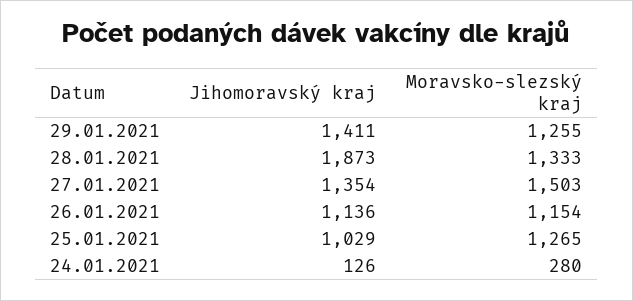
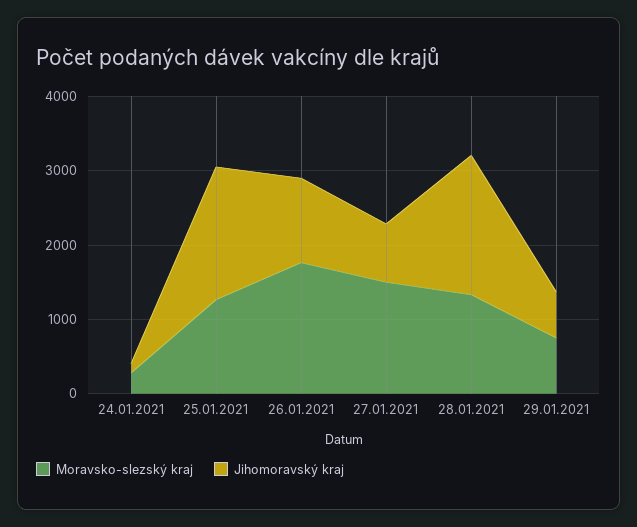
  {
    "Jihomoravský kraj": {
-     "29.01.2021": 1411,
+     "29.01.2021": 600,
      "28.01.2021": 1873,
-     "27.01.2021": 1354,
+     "27.01.2021": 800,
      "26.01.2021": 1136,
-     "25.01.2021": 1029,
+     "25.01.2021": 1800,
      "24.01.2021": 126
    },
    "Moravsko-slezský kraj": {
-     "29.01.2021": 1255,
+     "29.01.2021": 800,
      "28.01.2021": 1333,
      "27.01.2021": 1503,
-     "26.01.2021": 1154,
+     "26.01.2021": 1800,
      "25.01.2021": 1265,
      "24.01.2021": 280
    }
  }

